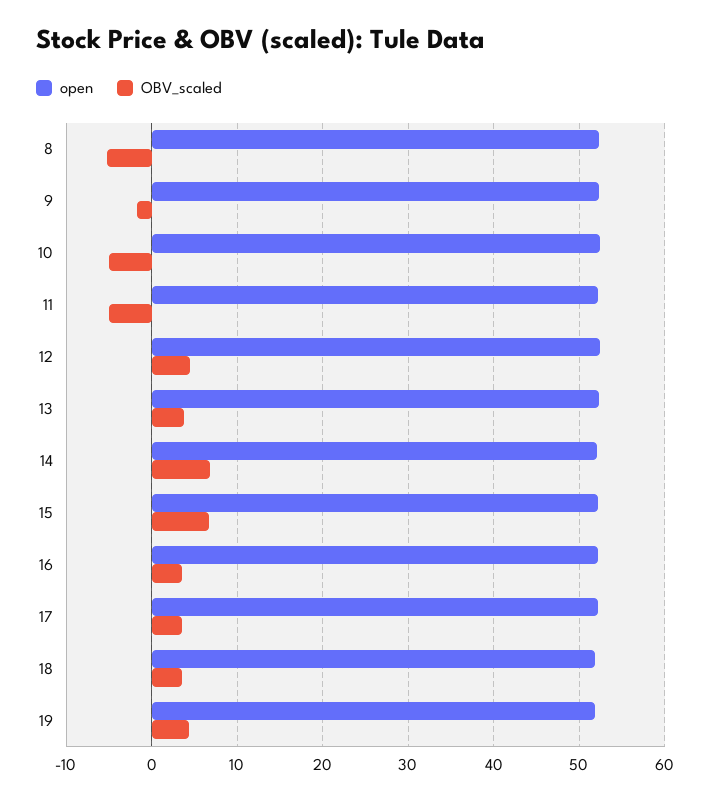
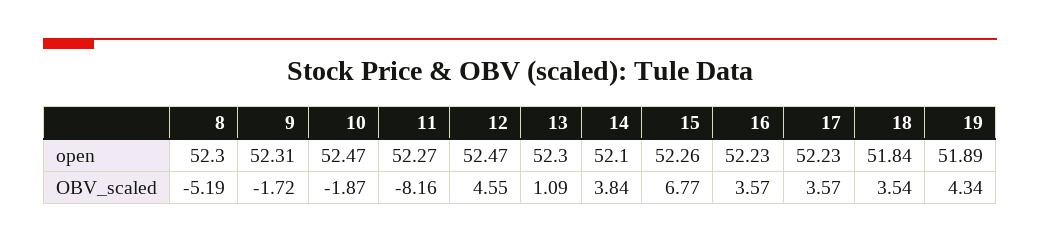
  {
    "open": {
      "8": 52.3,
      "9": 52.31,
      "10": 52.47,
      "11": 52.27,
      "12": 52.47,
      "13": 52.3,
      "14": 52.1,
      "15": 52.26,
      "16": 52.23,
      "17": 52.23,
      "18": 51.84,
      "19": 51.89
    },
    "OBV_scaled": {
      "8": -5.19,
      "9": -1.72,
-     "10": -5,
+     "10": -1.87,
-     "11": -5,
+     "11": -8.16,
      "12": 4.55,
-     "13": 4,
+     "13": 1.09,
-     "14": 7,
+     "14": 3.84,
      "15": 6.77,
      "16": 3.57,
      "17": 3.57,
      "18": 3.54,
      "19": 4.34
    }
  }

